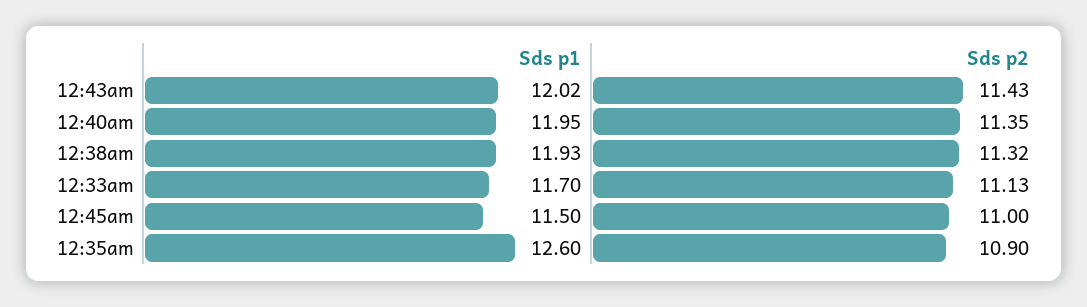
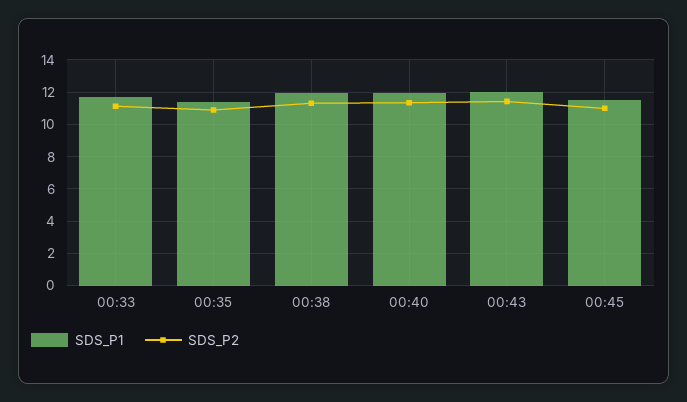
  {
    "Sds p1": {
      "12:43am": 12.02,
      "12:40am": 11.95,
      "12:38am": 11.93,
      "12:33am": 11.7,
      "12:45am": 11.5,
-     "12:35am": 12.6
+     "12:35am": 11.5
    },
    "Sds p2": {
      "12:43am": 11.43,
      "12:40am": 11.35,
      "12:38am": 11.32,
      "12:33am": 11.13,
      "12:45am": 11,
      "12:35am": 10.9
    }
  }

